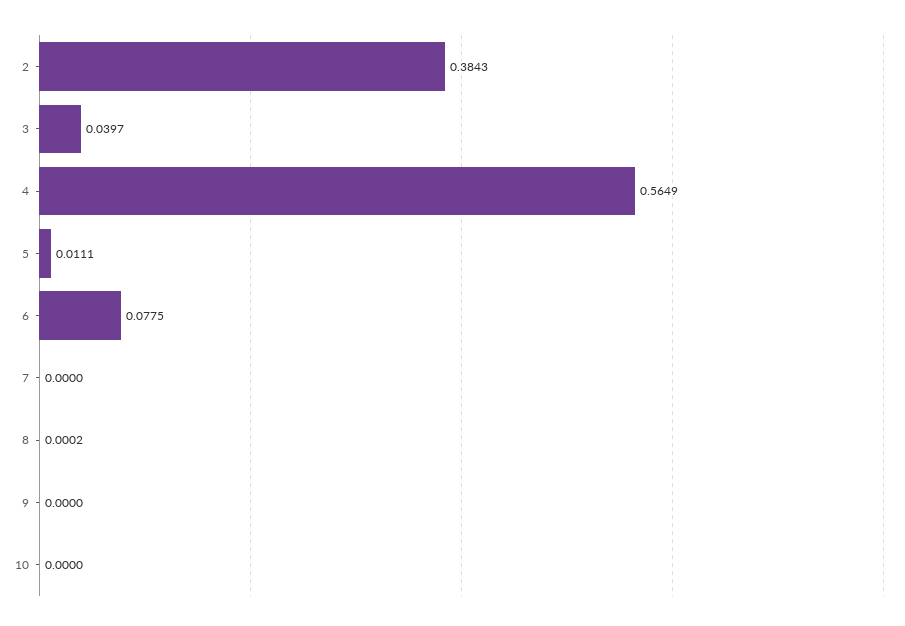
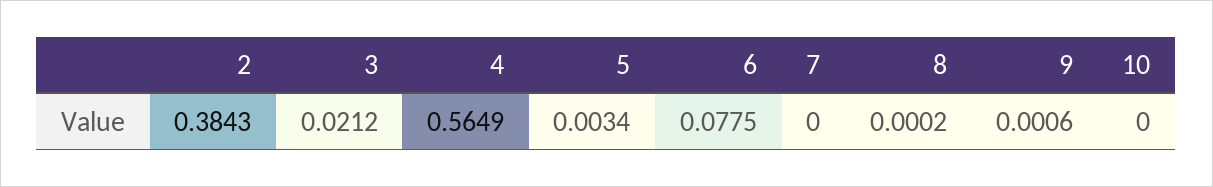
  {
    "2": 0.3843,
-   "3": 0.0397,
+   "3": 0.0212,
    "4": 0.5649,
-   "5": 0.0111,
+   "5": 0.0034,
    "6": 0.0775,
    "7": 0,
    "8": 0.0002,
-   "9": 0,
+   "9": 0.0006,
    "10": 0
  }

